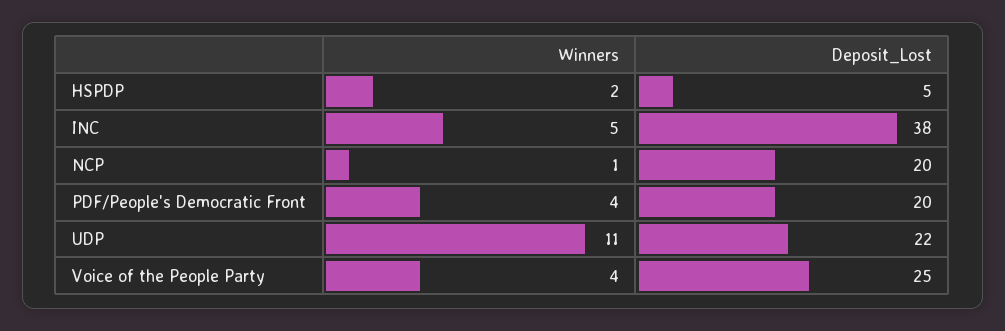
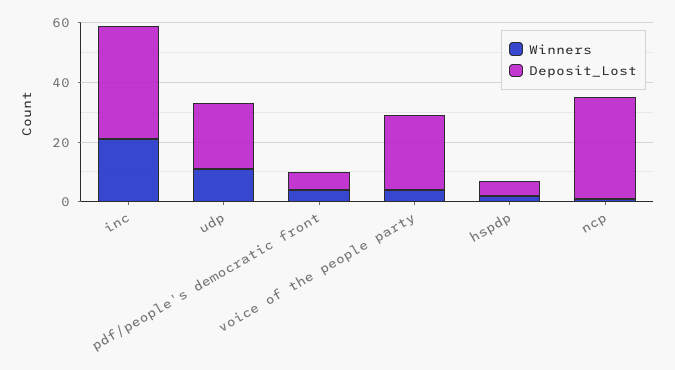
  {
    "Winners": {
      "HSPDP": 2,
-     "INC": 5,
+     "INC": 20,
      "NCP": 1,
      "PDF/People's Democratic Front": 4,
      "UDP": 11,
      "Voice of the People Party": 4
    },
    "Deposit_Lost": {
      "HSPDP": 5,
      "INC": 38,
-     "NCP": 20,
+     "NCP": 35,
-     "PDF/People's Democratic Front": 20,
+     "PDF/People's Democratic Front": 5,
      "UDP": 22,
      "Voice of the People Party": 25
    }
  }

